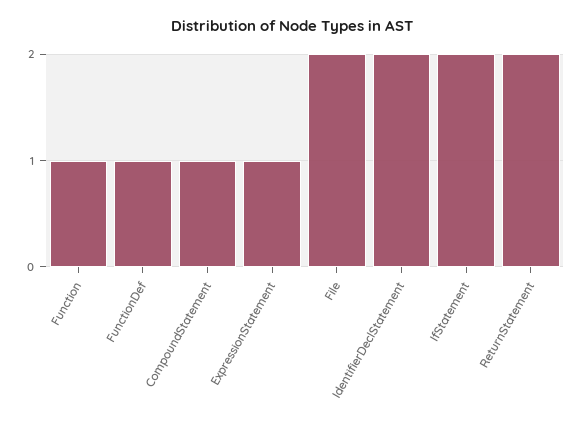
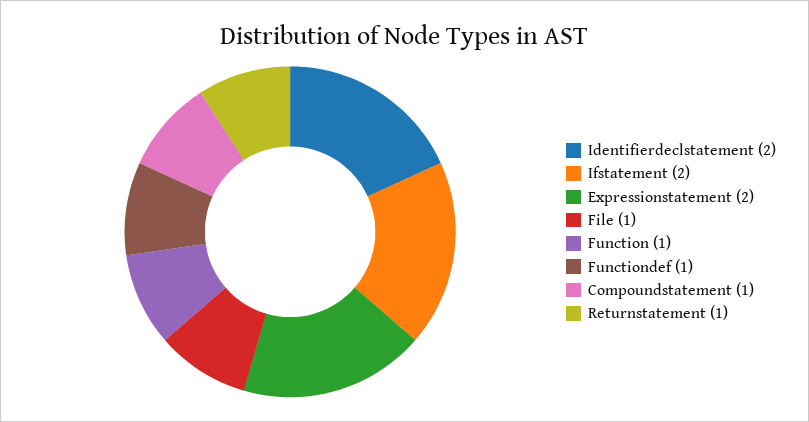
  {
    "Function": 1,
    "FunctionDef": 1,
    "CompoundStatement": 1,
-   "ExpressionStatement": 1,
+   "ExpressionStatement": 2,
-   "File": 2,
+   "File": 1,
    "IdentifierDeclStatement": 2,
    "IfStatement": 2,
-   "ReturnStatement": 2
+   "ReturnStatement": 1
  }

